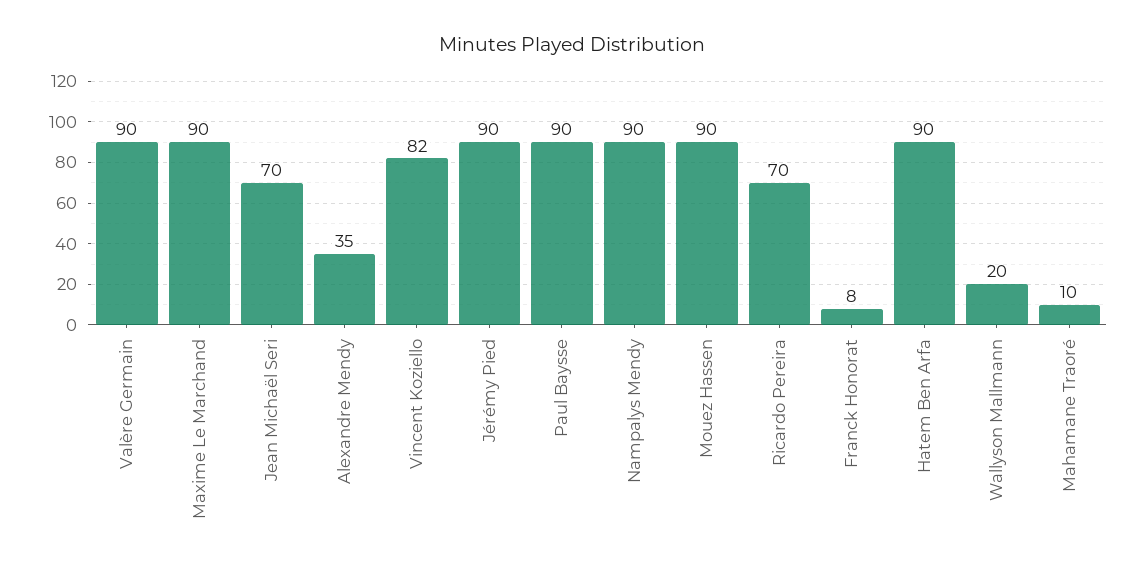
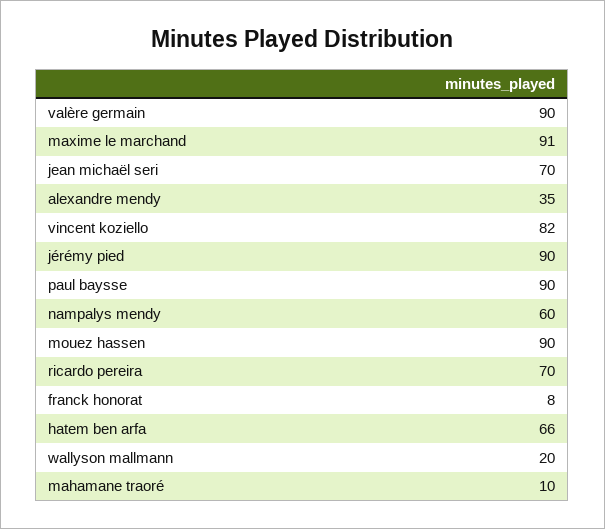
  {
    "Valère Germain": 90,
-   "Maxime Le Marchand": 90,
+   "Maxime Le Marchand": 91,
    "Jean Michaël Seri": 70,
    "Alexandre Mendy": 35,
    "Vincent Koziello": 82,
    "Jérémy Pied": 90,
    "Paul Baysse": 90,
-   "Nampalys Mendy": 90,
+   "Nampalys Mendy": 60,
    "Mouez Hassen": 90,
    "Ricardo Pereira": 70,
    "Franck Honorat": 8,
-   "Hatem Ben Arfa": 90,
+   "Hatem Ben Arfa": 66,
    "Wallyson Mallmann": 20,
    "Mahamane Traoré": 10
  }

